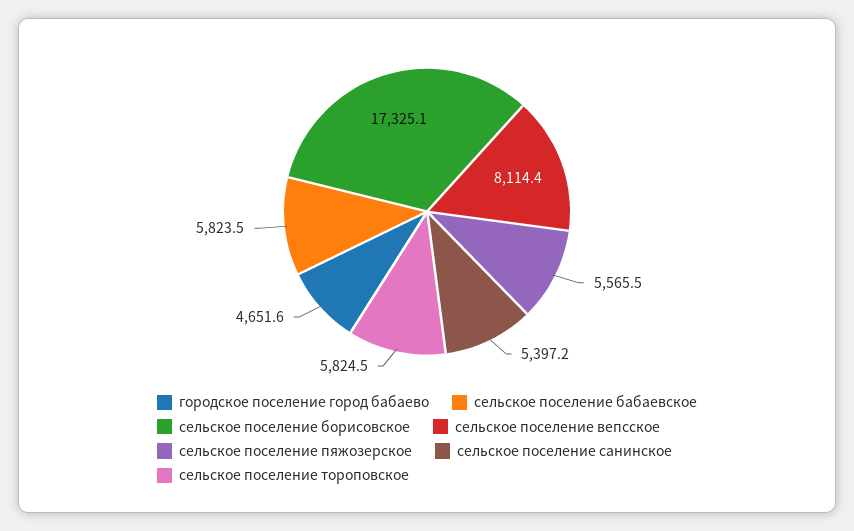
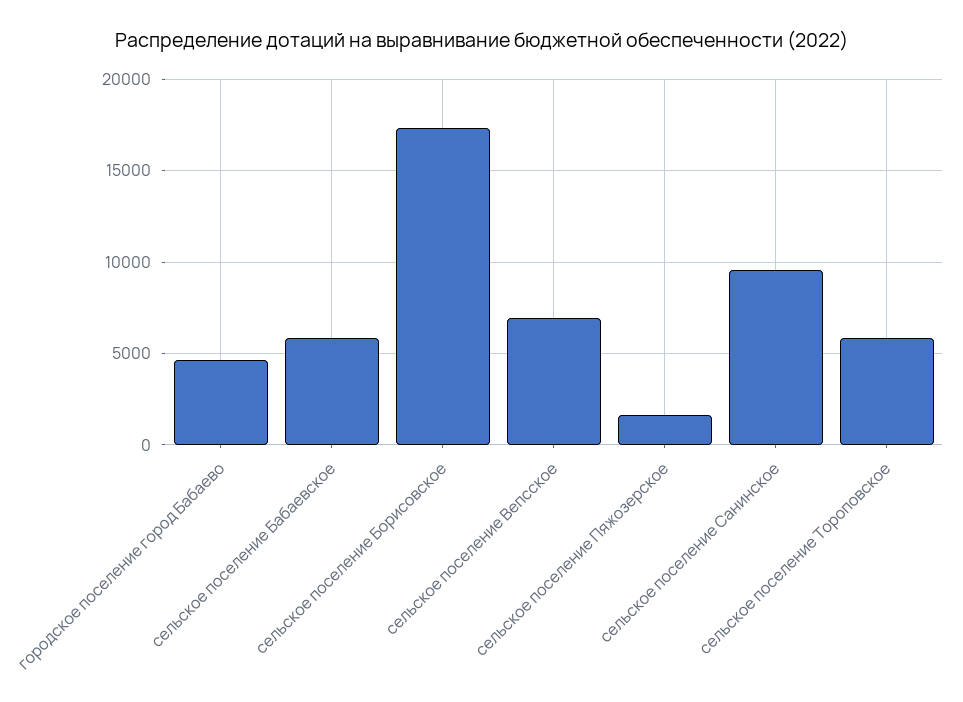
  {
    "городское поселение город бабаево": 4651.6,
    "сельское поселение бабаевское": 5823.5,
    "сельское поселение борисовское": 17325.1,
-   "сельское поселение вепсское": 8114.4,
+   "сельское поселение вепсское": 7000,
-   "сельское поселение пяжозерское": 5565.5,
+   "сельское поселение пяжозерское": 1500,
-   "сельское поселение санинское": 5397.2,
+   "сельское поселение санинское": 9500,
    "сельское поселение тороповское": 5824.5
  }

